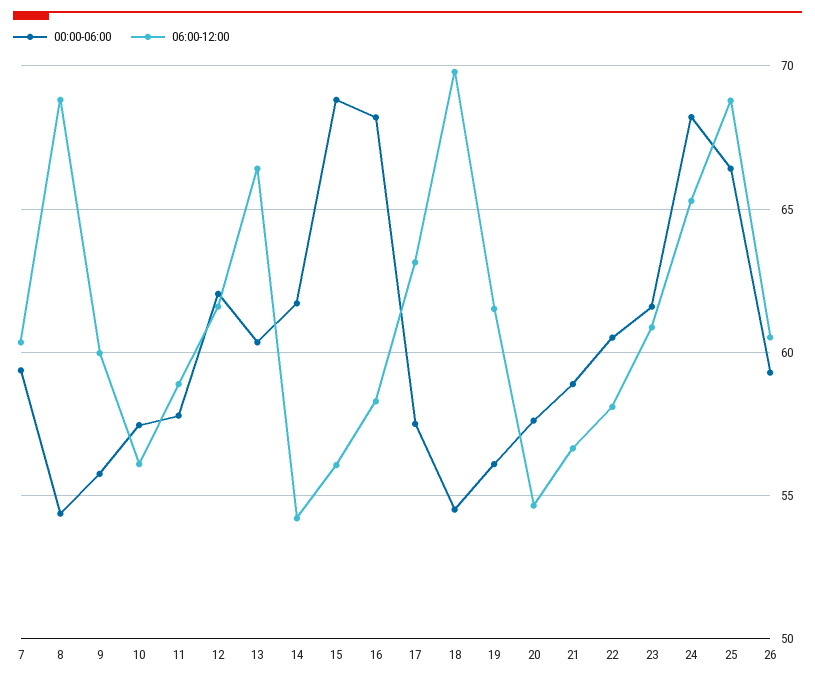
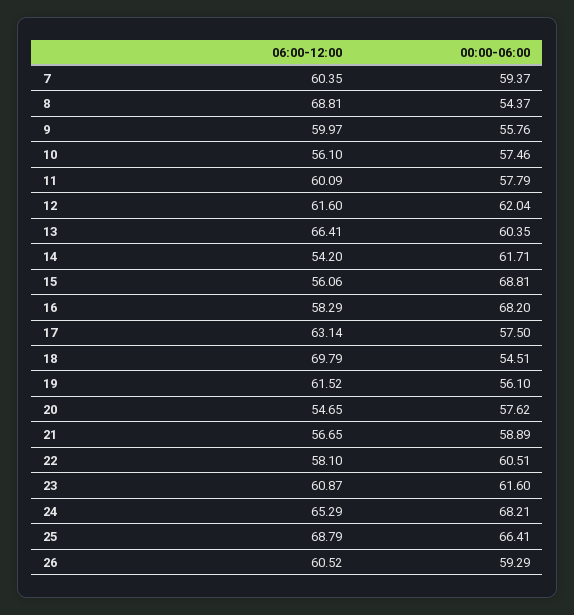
  {
    "00:00-06:00": {
      "7": 59.37,
      "8": 54.37,
      "9": 55.76,
      "10": 57.46,
      "11": 57.79,
      "12": 62.04,
      "13": 60.35,
      "14": 61.71,
      "15": 68.81,
      "16": 68.2,
      "17": 57.5,
      "18": 54.51,
      "19": 56.1,
      "20": 57.62,
      "21": 58.89,
      "22": 60.51,
      "23": 61.6,
      "24": 68.21,
      "25": 66.41,
      "26": 59.29
    },
    "06:00-12:00": {
      "7": 60.35,
      "8": 68.81,
      "9": 59.97,
      "10": 56.1,
-     "11": 59,
+     "11": 60.09,
      "12": 61.6,
      "13": 66.41,
      "14": 54.2,
      "15": 56.06,
      "16": 58.29,
      "17": 63.14,
      "18": 69.79,
      "19": 61.52,
      "20": 54.65,
      "21": 56.65,
      "22": 58.1,
      "23": 60.87,
      "24": 65.29,
      "25": 68.79,
      "26": 60.52
    }
  }

